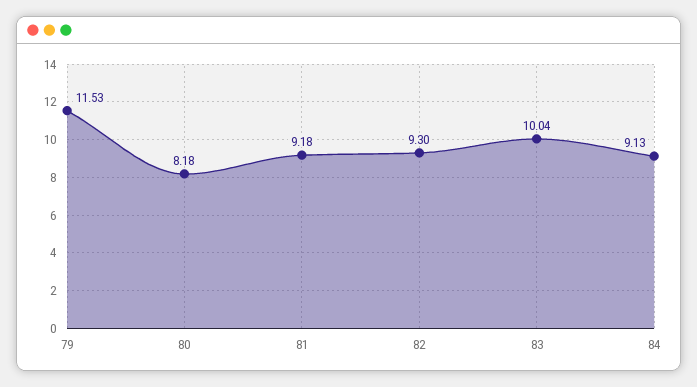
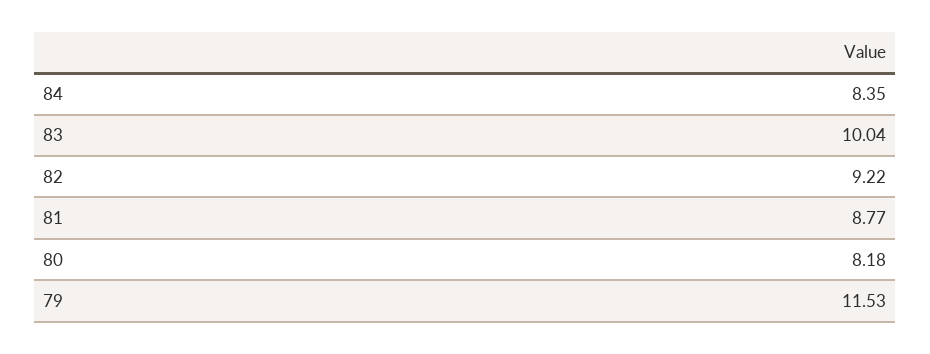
  {
    "79": 11.53,
    "80": 8.18,
-   "81": 9.18,
+   "81": 8.77,
-   "82": 9.3,
+   "82": 9.22,
    "83": 10.04,
-   "84": 9.13
+   "84": 8.35
  }

